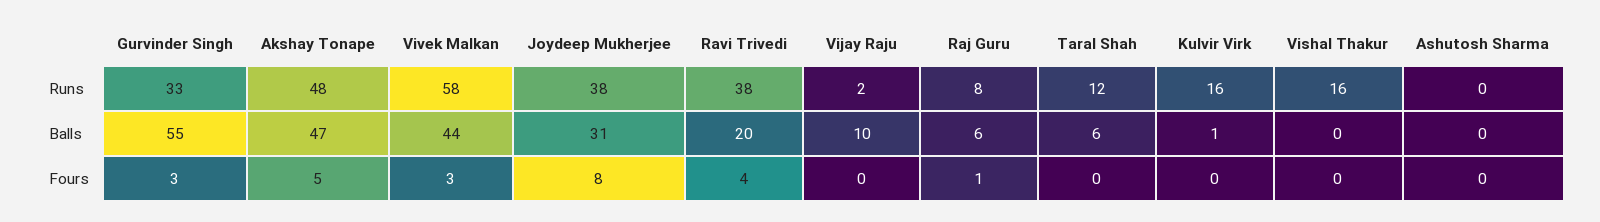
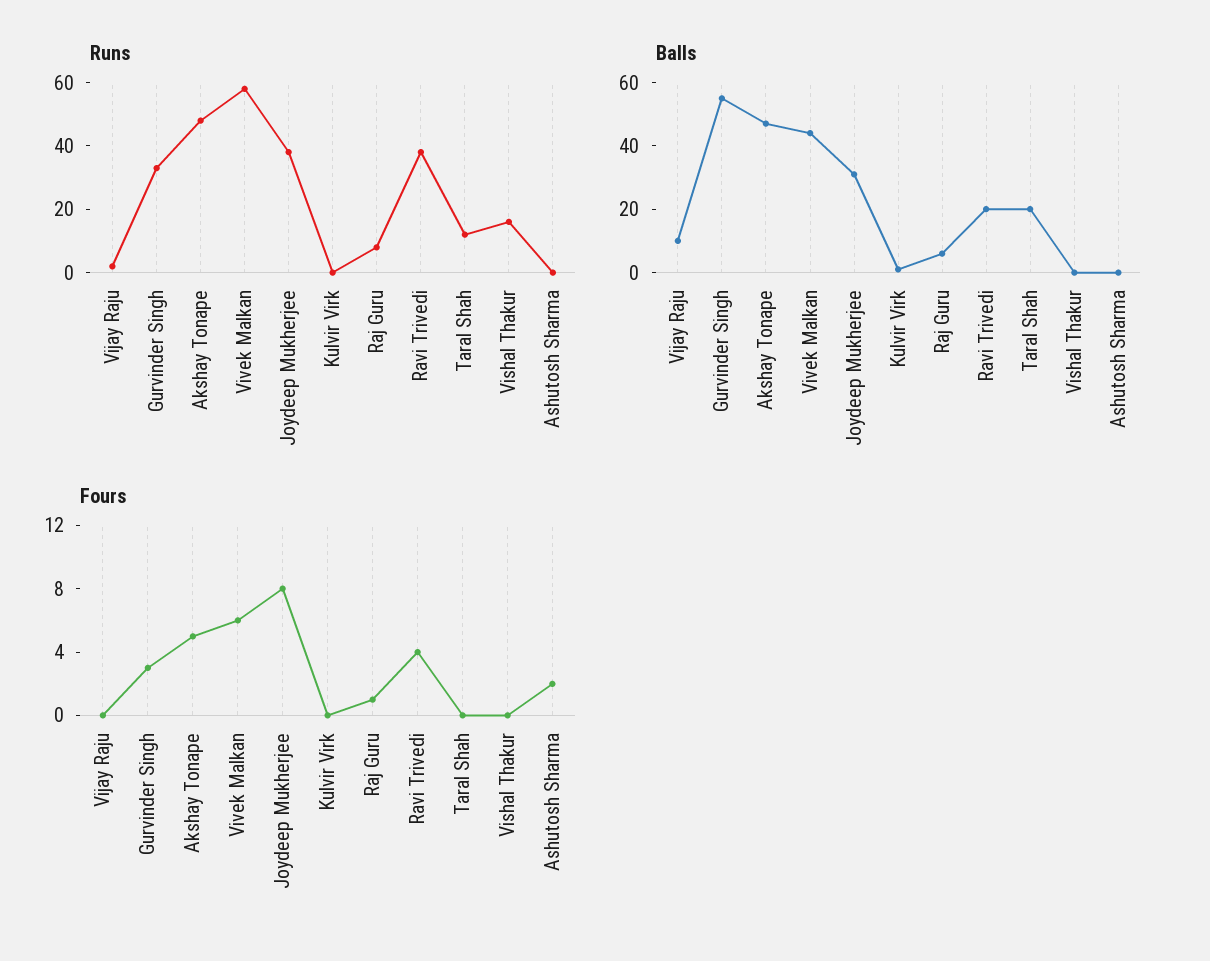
  {
    "Runs": {
      "Gurvinder Singh": 33,
      "Akshay Tonape": 48,
      "Vivek Malkan": 58,
      "Joydeep Mukherjee": 38,
      "Ravi Trivedi": 38,
      "Vijay Raju": 2,
      "Raj Guru": 8,
      "Taral Shah": 12,
-     "Kulvir Virk": 16,
+     "Kulvir Virk": 0,
      "Vishal Thakur": 16,
      "Ashutosh Sharma": 0
    },
    "Balls": {
      "Gurvinder Singh": 55,
      "Akshay Tonape": 47,
      "Vivek Malkan": 44,
      "Joydeep Mukherjee": 31,
      "Ravi Trivedi": 20,
      "Vijay Raju": 10,
      "Raj Guru": 6,
-     "Taral Shah": 6,
+     "Taral Shah": 20,
      "Kulvir Virk": 1,
      "Vishal Thakur": 0,
      "Ashutosh Sharma": 0
    },
    "Fours": {
      "Gurvinder Singh": 3,
      "Akshay Tonape": 5,
-     "Vivek Malkan": 3,
+     "Vivek Malkan": 6,
      "Joydeep Mukherjee": 8,
      "Ravi Trivedi": 4,
      "Vijay Raju": 0,
      "Raj Guru": 1,
      "Taral Shah": 0,
      "Kulvir Virk": 0,
      "Vishal Thakur": 0,
-     "Ashutosh Sharma": 0
+     "Ashutosh Sharma": 2
    }
  }

